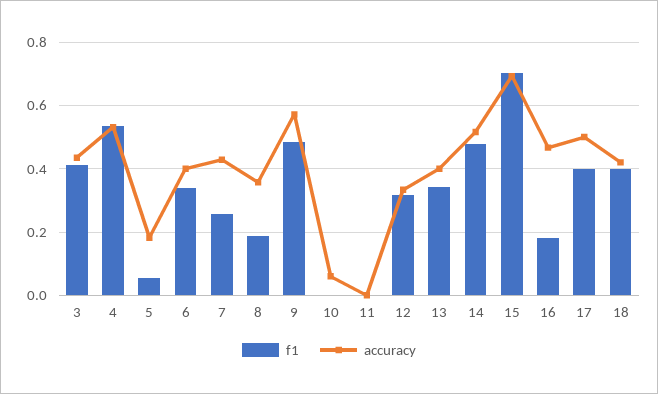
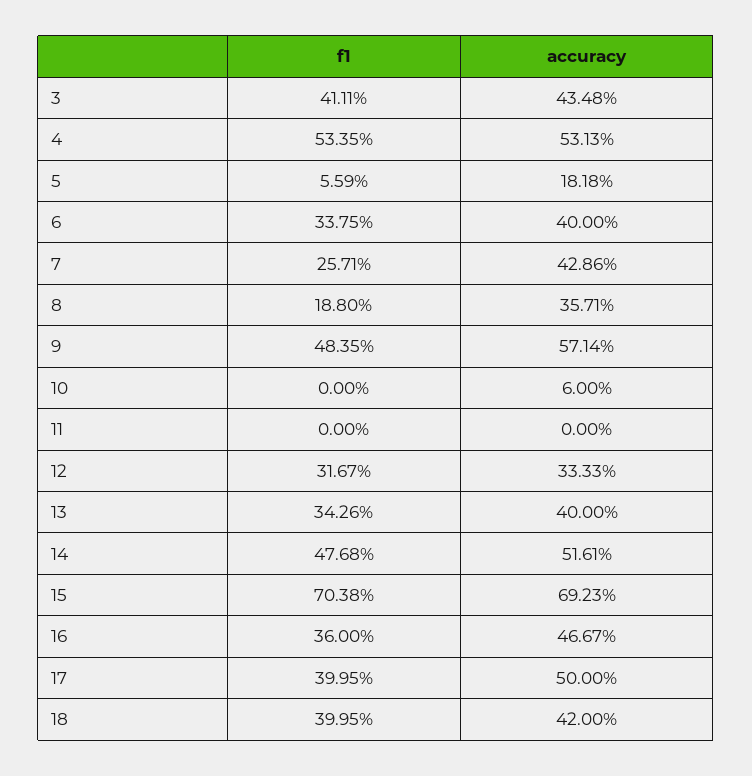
  {
    "f1": {
      "3": 0.4111,
      "4": 0.5335,
      "5": 0.0559,
      "6": 0.3375,
      "7": 0.2571,
      "8": 0.188,
      "9": 0.4835,
      "10": 0,
      "11": 0,
      "12": 0.3167,
      "13": 0.3426,
      "14": 0.4768,
      "15": 0.7038,
-     "16": 0.18,
+     "16": 0.36,
      "17": 0.3995,
      "18": 0.3995
    },
    "accuracy": {
      "3": 0.4348,
      "4": 0.5313,
      "5": 0.1818,
      "6": 0.4,
      "7": 0.4286,
      "8": 0.3571,
      "9": 0.5714,
      "10": 0.06,
      "11": 0,
      "12": 0.3333,
      "13": 0.4,
      "14": 0.5161,
      "15": 0.6923,
      "16": 0.4667,
      "17": 0.5,
      "18": 0.42
    }
  }

